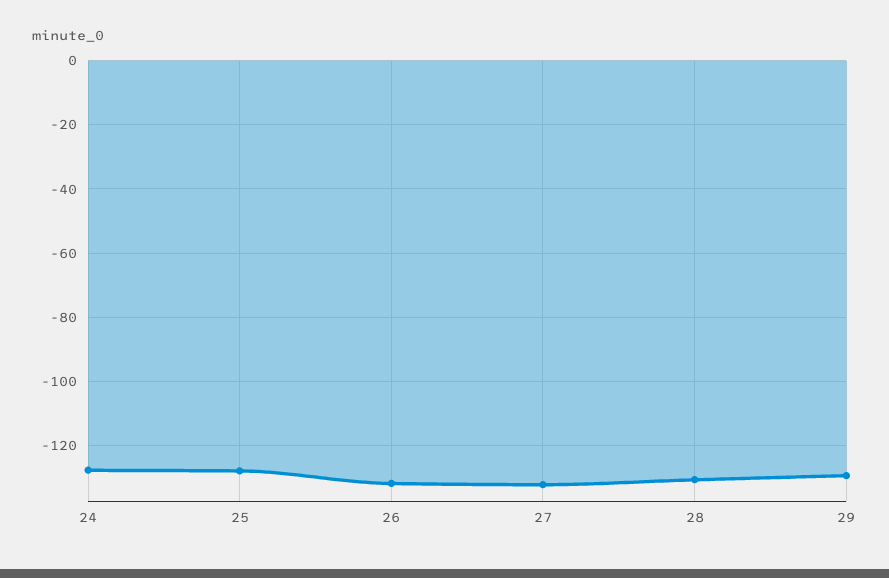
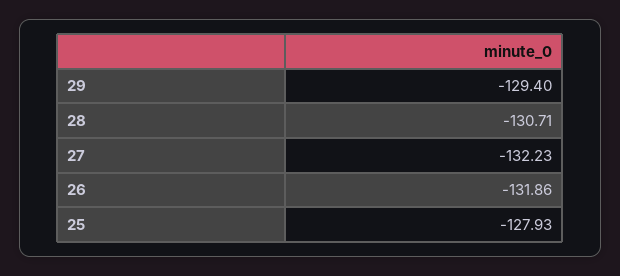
  {
-   "24": -128,
    "25": -127.93,
    "26": -131.86,
    "27": -132.23,
    "28": -130.71,
    "29": -129.4
  }

